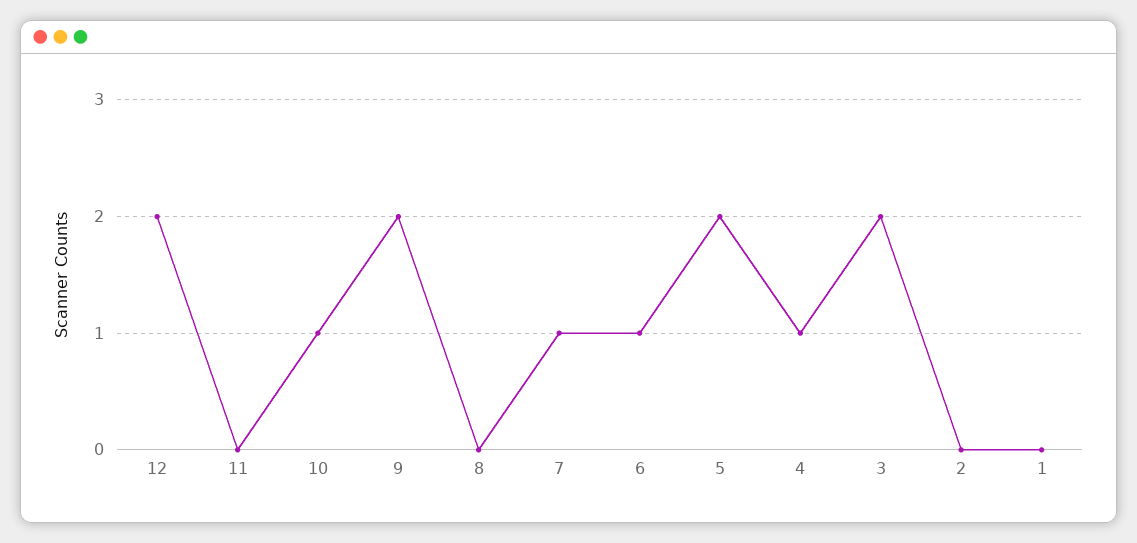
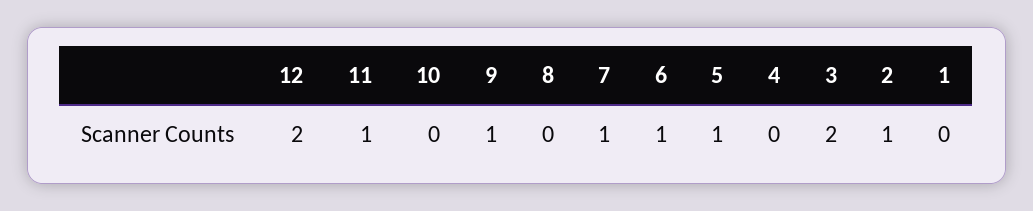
  {
    "12": 2,
-   "11": 0,
+   "11": 1,
-   "10": 1,
+   "10": 0,
-   "9": 2,
+   "9": 1,
    "8": 0,
    "7": 1,
    "6": 1,
-   "5": 2,
+   "5": 1,
-   "4": 1,
+   "4": 0,
    "3": 2,
-   "2": 0,
+   "2": 1,
    "1": 0
  }

